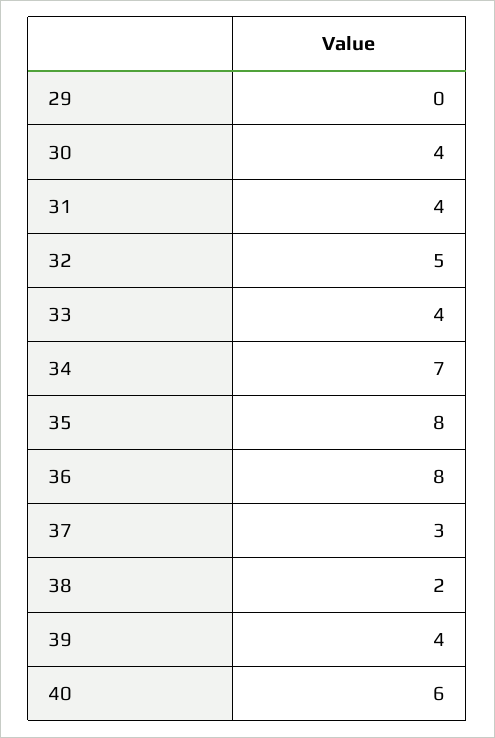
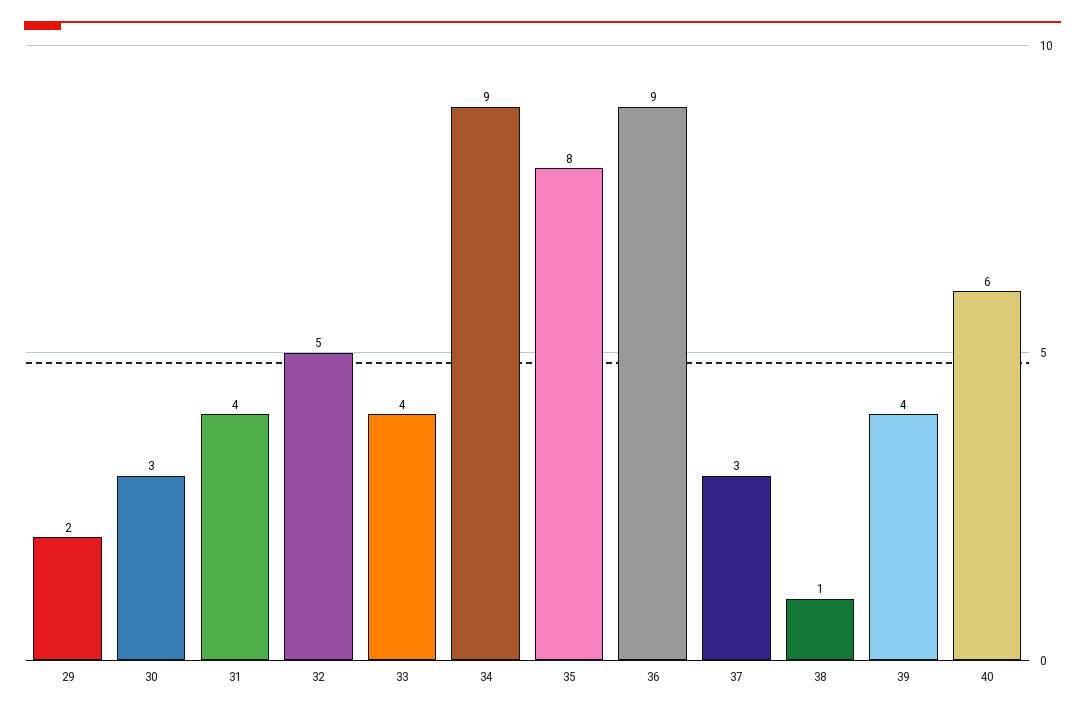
  {
-   "29": 0,
+   "29": 2,
-   "30": 4,
+   "30": 3,
    "31": 4,
    "32": 5,
    "33": 4,
-   "34": 7,
+   "34": 9,
    "35": 8,
-   "36": 8,
+   "36": 9,
    "37": 3,
-   "38": 2,
+   "38": 1,
    "39": 4,
    "40": 6
  }

